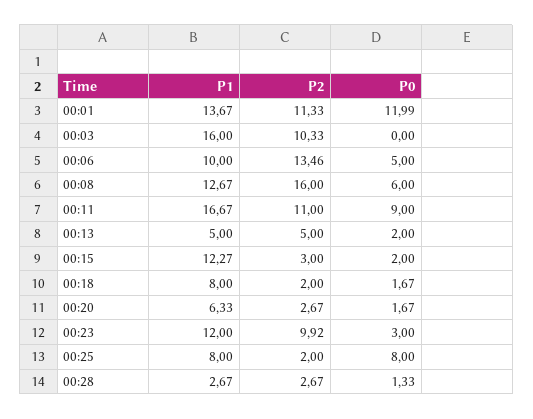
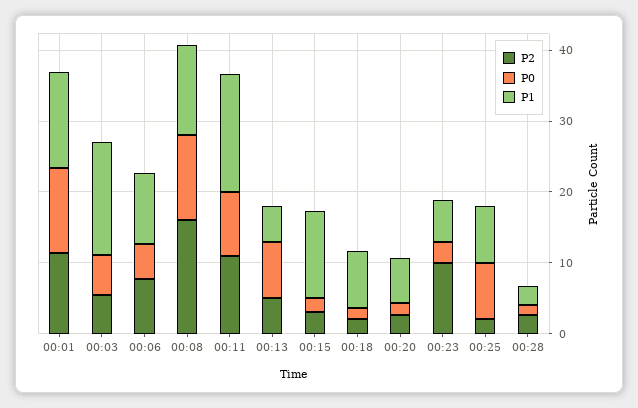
  {
    "P1": {
      "00:01": 13.67,
      "00:03": 16,
      "00:06": 10,
      "00:08": 12.67,
      "00:11": 16.67,
      "00:13": 5,
      "00:15": 12.27,
      "00:18": 8,
      "00:20": 6.33,
-     "00:23": 12,
+     "00:23": 6,
      "00:25": 8,
      "00:28": 2.67
    },
    "P2": {
      "00:01": 11.33,
-     "00:03": 10.33,
+     "00:03": 6,
-     "00:06": 13.46,
+     "00:06": 8,
      "00:08": 16,
      "00:11": 11,
      "00:13": 5,
      "00:15": 3,
      "00:18": 2,
      "00:20": 2.67,
      "00:23": 9.92,
      "00:25": 2,
      "00:28": 2.67
    },
    "P0": {
      "00:01": 11.99,
-     "00:03": 0,
+     "00:03": 6,
      "00:06": 5,
-     "00:08": 6,
+     "00:08": 12,
      "00:11": 9,
-     "00:13": 2,
+     "00:13": 8,
      "00:15": 2,
      "00:18": 1.67,
      "00:20": 1.67,
      "00:23": 3,
      "00:25": 8,
      "00:28": 1.33
    }
  }

